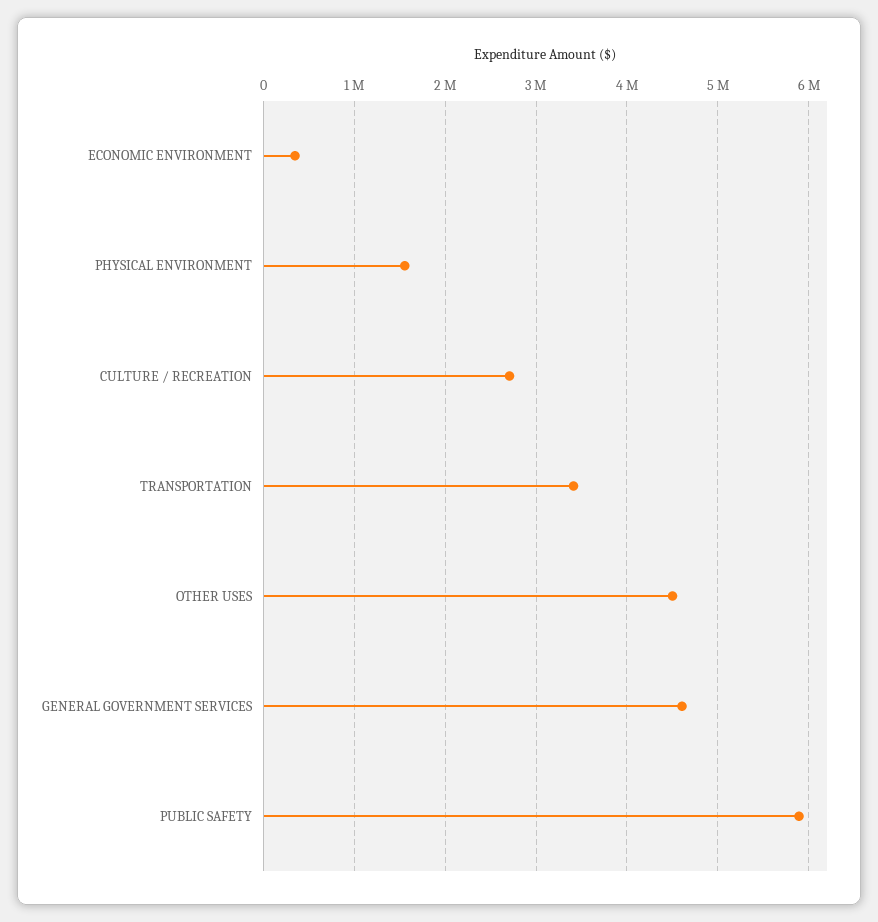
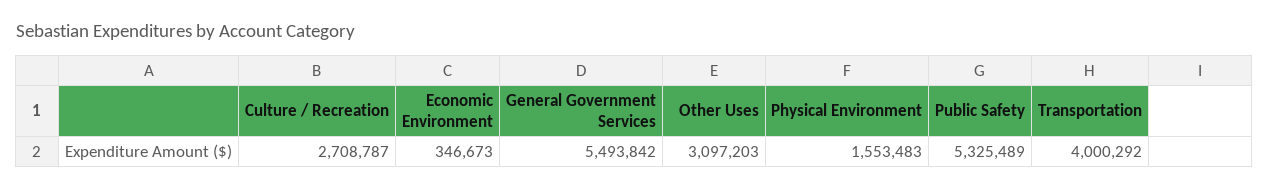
  {
    "ECONOMIC ENVIRONMENT": 346673,
    "PHYSICAL ENVIRONMENT": 1553483,
    "CULTURE / RECREATION": 2708787,
-   "TRANSPORTATION": 3400000,
+   "TRANSPORTATION": 4000292,
-   "OTHER USES": 4500000,
+   "OTHER USES": 3097203,
-   "GENERAL GOVERNMENT SERVICES": 4600000,
+   "GENERAL GOVERNMENT SERVICES": 5493842,
-   "PUBLIC SAFETY": 5900000
+   "PUBLIC SAFETY": 5325489
  }

